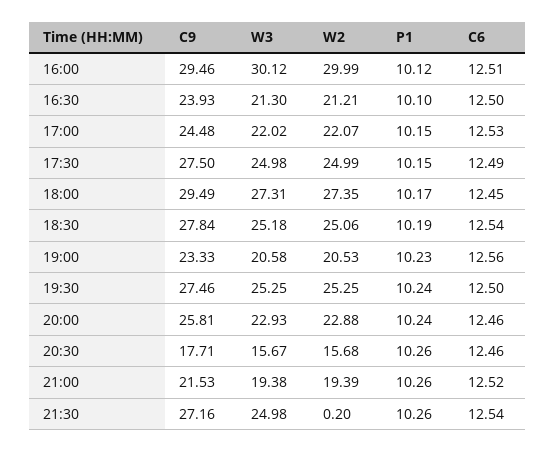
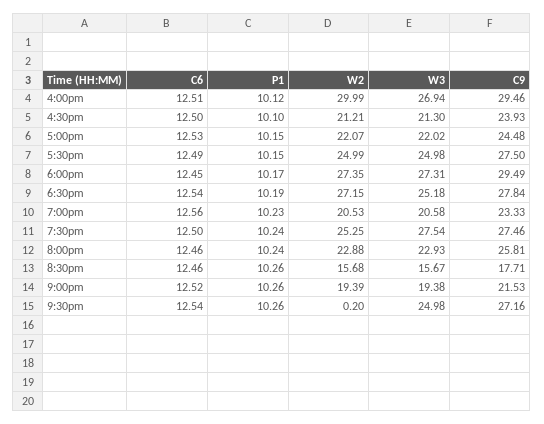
  {
    "C9": {
      "16:00": 29.46,
      "16:30": 23.93,
      "17:00": 24.48,
      "17:30": 27.5,
      "18:00": 29.49,
      "18:30": 27.84,
      "19:00": 23.33,
      "19:30": 27.46,
      "20:00": 25.81,
      "20:30": 17.71,
      "21:00": 21.53,
      "21:30": 27.16
    },
    "W3": {
-     "16:00": 30.12,
+     "16:00": 26.94,
      "16:30": 21.3,
      "17:00": 22.02,
      "17:30": 24.98,
      "18:00": 27.31,
      "18:30": 25.18,
      "19:00": 20.58,
-     "19:30": 25.25,
+     "19:30": 27.54,
      "20:00": 22.93,
      "20:30": 15.67,
      "21:00": 19.38,
      "21:30": 24.98
    },
    "W2": {
      "16:00": 29.99,
      "16:30": 21.21,
      "17:00": 22.07,
      "17:30": 24.99,
      "18:00": 27.35,
-     "18:30": 25.06,
+     "18:30": 27.15,
      "19:00": 20.53,
      "19:30": 25.25,
      "20:00": 22.88,
      "20:30": 15.68,
      "21:00": 19.39,
      "21:30": 0.2
    },
    "P1": {
      "16:00": 10.12,
      "16:30": 10.1,
      "17:00": 10.15,
      "17:30": 10.15,
      "18:00": 10.17,
      "18:30": 10.19,
      "19:00": 10.23,
      "19:30": 10.24,
      "20:00": 10.24,
      "20:30": 10.26,
      "21:00": 10.26,
      "21:30": 10.26
    },
    "C6": {
      "16:00": 12.51,
      "16:30": 12.5,
      "17:00": 12.53,
      "17:30": 12.49,
      "18:00": 12.45,
      "18:30": 12.54,
      "19:00": 12.56,
      "19:30": 12.5,
      "20:00": 12.46,
      "20:30": 12.46,
      "21:00": 12.52,
      "21:30": 12.54
    }
  }

